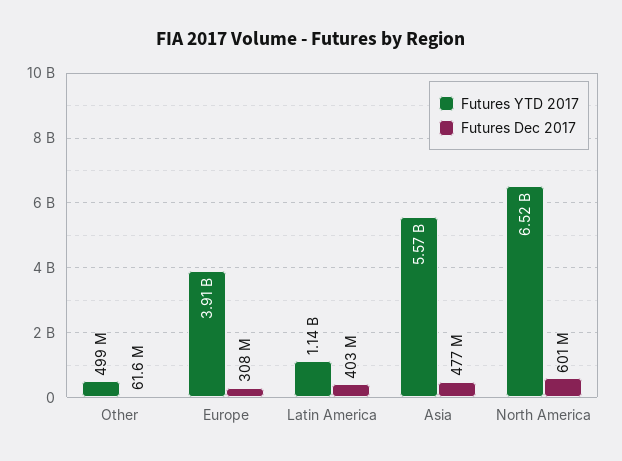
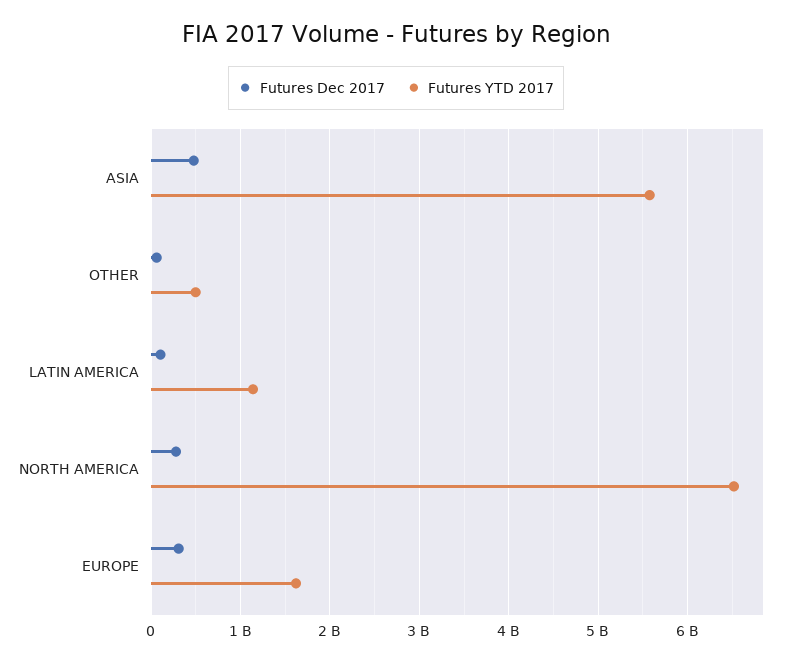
  {
    "Futures YTD 2017": {
      "Other": 499000000,
-     "Europe": 3910000000,
+     "Europe": 1600000000,
      "Latin America": 1140000000,
      "Asia": 5570000000,
      "North America": 6520000000
    },
    "Futures Dec 2017": {
      "Other": 61600000,
      "Europe": 308000000,
-     "Latin America": 403000000,
+     "Latin America": 100000000,
      "Asia": 477000000,
-     "North America": 601000000
+     "North America": 300000000
    }
  }

